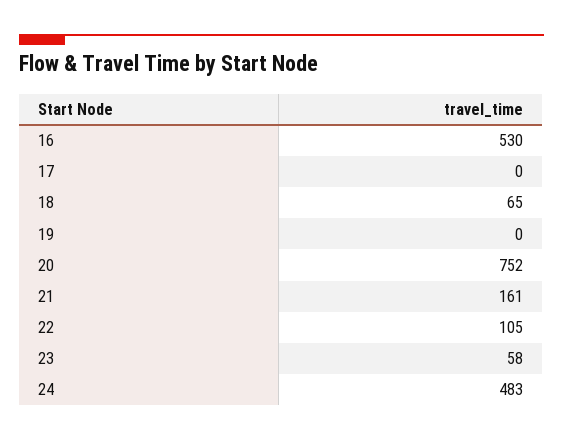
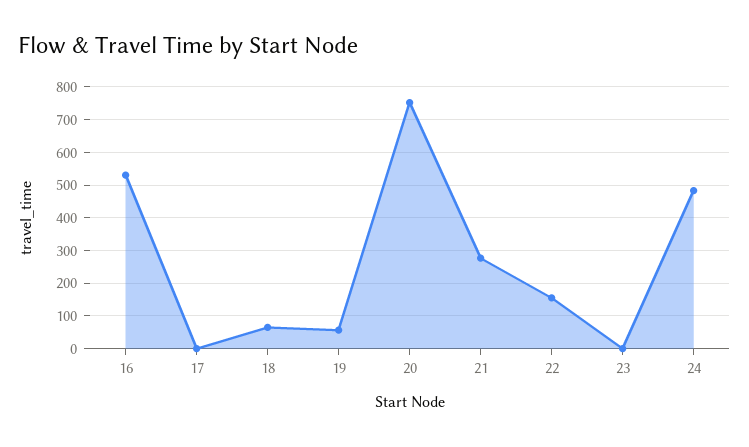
  {
    "16": 530,
    "17": 0,
    "18": 65,
-   "19": 0,
+   "19": 60,
    "20": 752,
-   "21": 161,
+   "21": 280,
-   "22": 105,
+   "22": 160,
-   "23": 58,
+   "23": 0,
    "24": 483
  }

